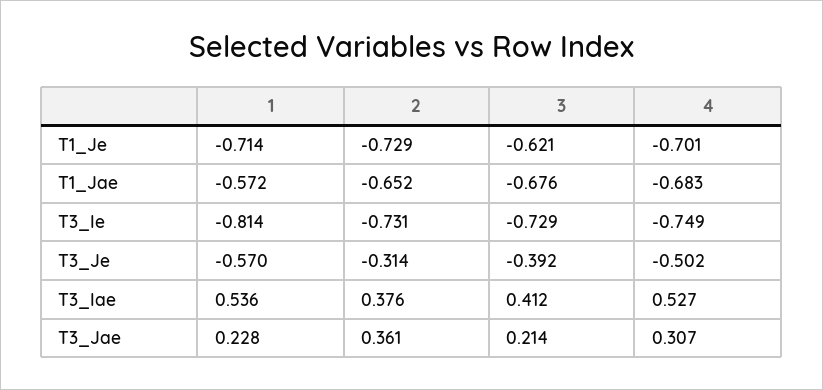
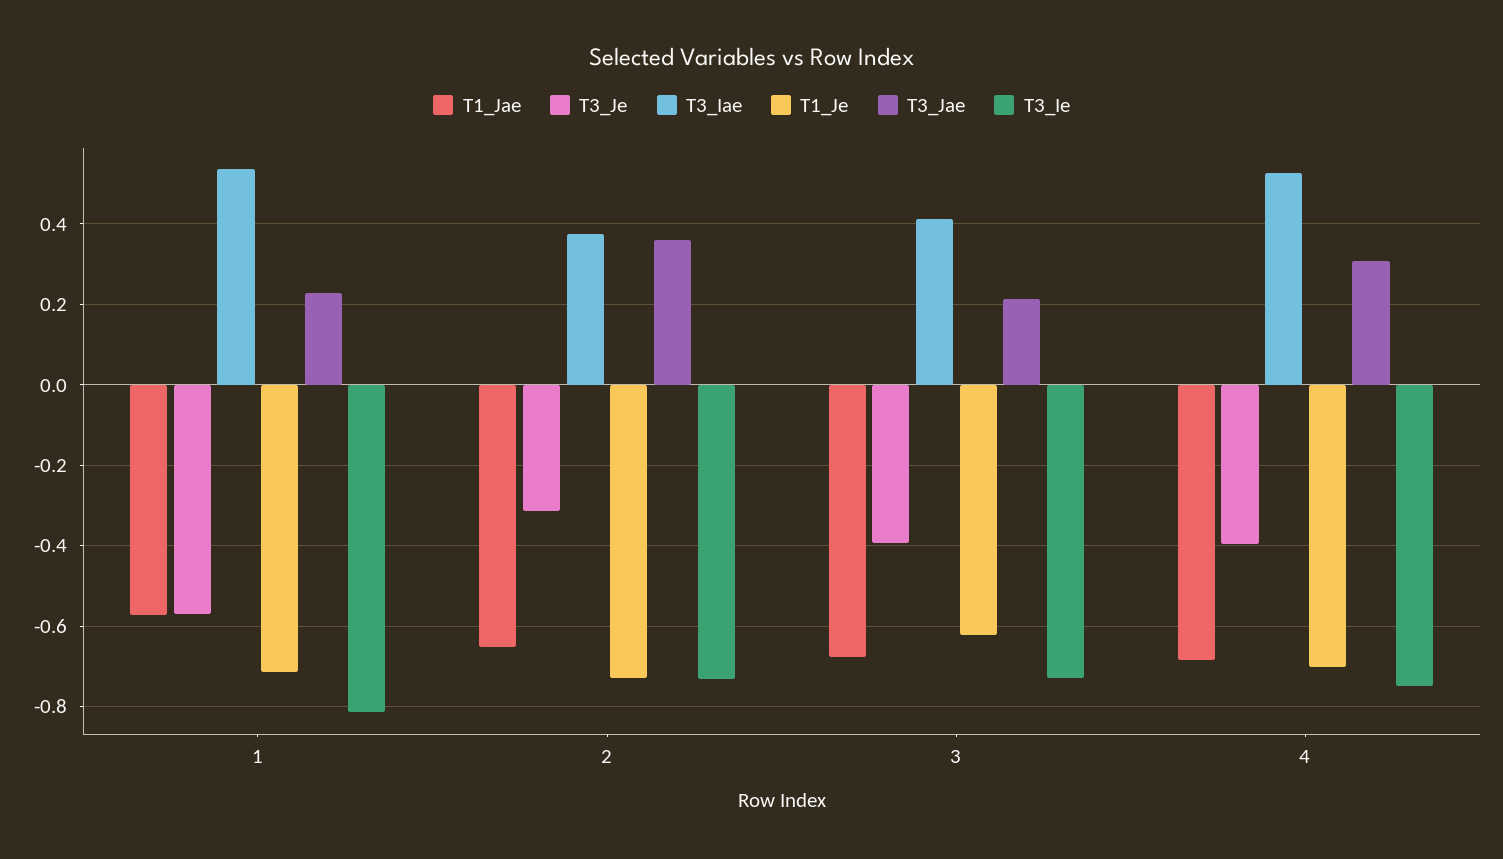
  {
    "T1_Je": {
      "1": -0.714,
      "2": -0.729,
      "3": -0.621,
      "4": -0.701
    },
    "T1_Jae": {
      "1": -0.572,
      "2": -0.652,
      "3": -0.676,
      "4": -0.683
    },
    "T3_Ie": {
      "1": -0.814,
      "2": -0.731,
      "3": -0.729,
      "4": -0.749
    },
    "T3_Je": {
      "1": -0.57,
      "2": -0.314,
      "3": -0.392,
-     "4": -0.502
+     "4": -0.4
    },
    "T3_Iae": {
      "1": 0.536,
      "2": 0.376,
      "3": 0.412,
      "4": 0.527
    },
    "T3_Jae": {
      "1": 0.228,
      "2": 0.361,
      "3": 0.214,
      "4": 0.307
    }
  }

